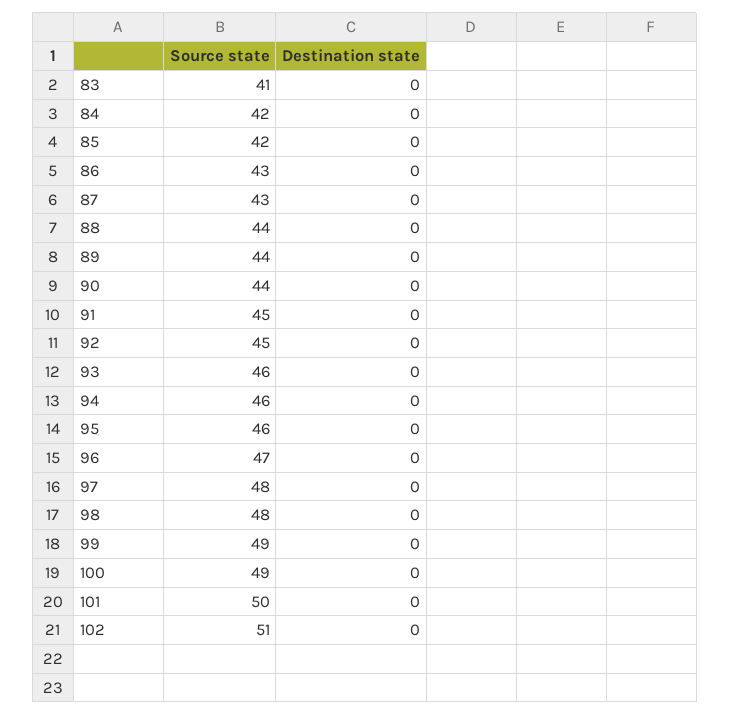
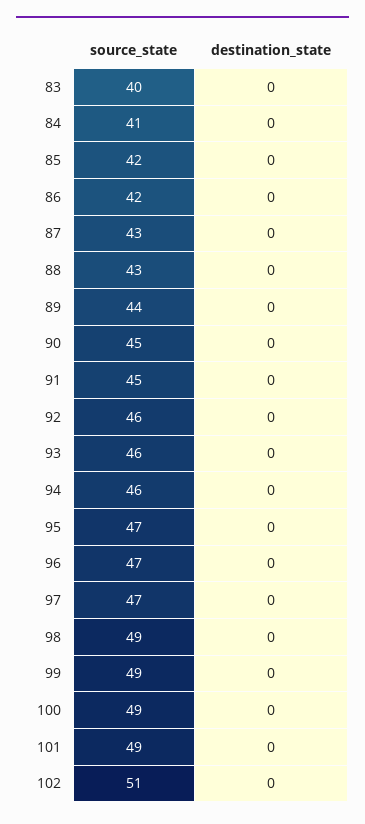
  {
    "Source state": {
-     "83": 41,
+     "83": 40,
-     "84": 42,
+     "84": 41,
      "85": 42,
-     "86": 43,
+     "86": 42,
      "87": 43,
-     "88": 44,
+     "88": 43,
      "89": 44,
-     "90": 44,
+     "90": 45,
      "91": 45,
-     "92": 45,
+     "92": 46,
      "93": 46,
      "94": 46,
-     "95": 46,
+     "95": 47,
      "96": 47,
-     "97": 48,
+     "97": 47,
-     "98": 48,
+     "98": 49,
      "99": 49,
      "100": 49,
-     "101": 50,
+     "101": 49,
      "102": 51
    },
    "Destination state": {
      "83": 0,
      "84": 0,
      "85": 0,
      "86": 0,
      "87": 0,
      "88": 0,
      "89": 0,
      "90": 0,
      "91": 0,
      "92": 0,
      "93": 0,
      "94": 0,
      "95": 0,
      "96": 0,
      "97": 0,
      "98": 0,
      "99": 0,
      "100": 0,
      "101": 0,
      "102": 0
    }
  }

